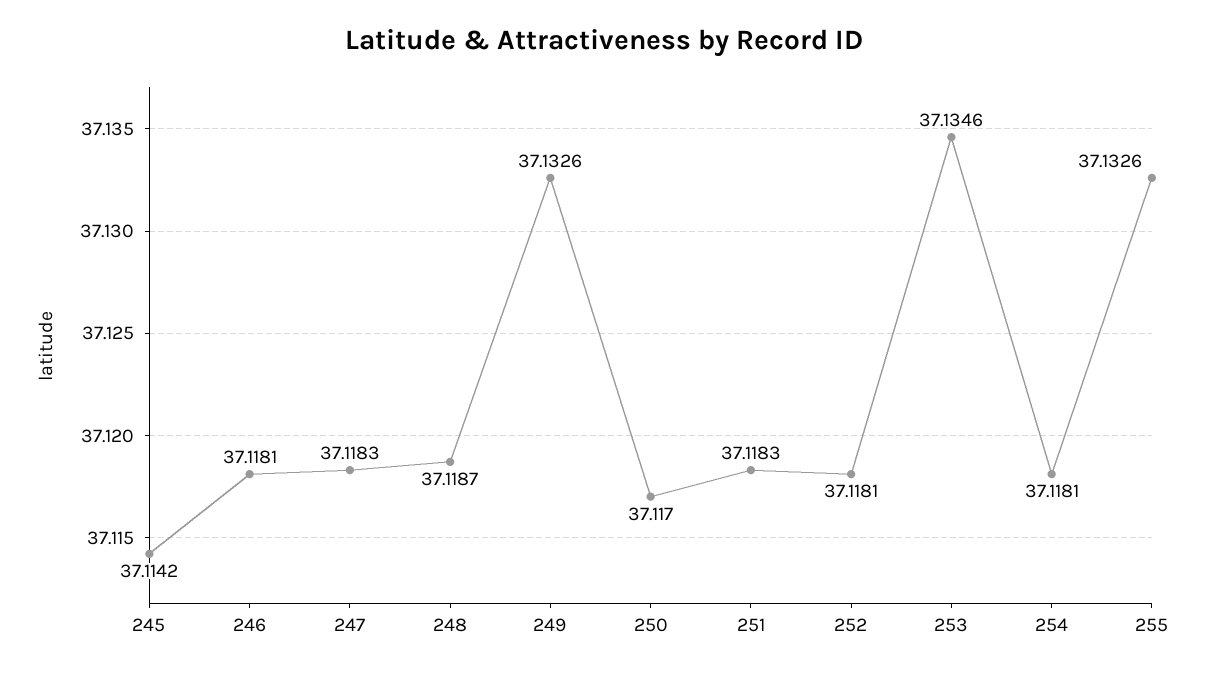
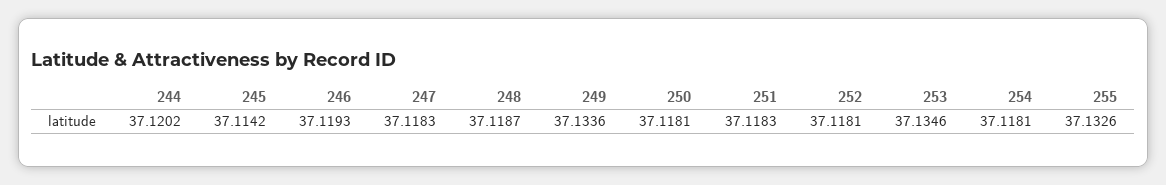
  {
    "245": 37.1142,
-   "246": 37.1181,
+   "246": 37.1193,
    "247": 37.1183,
    "248": 37.1187,
-   "249": 37.1326,
+   "249": 37.1336,
-   "250": 37.117,
+   "250": 37.1181,
    "251": 37.1183,
    "252": 37.1181,
    "253": 37.1346,
    "254": 37.1181,
-   "255": 37.1326
+   "255": 37.1326,
+   "244": 37.1202
  }

